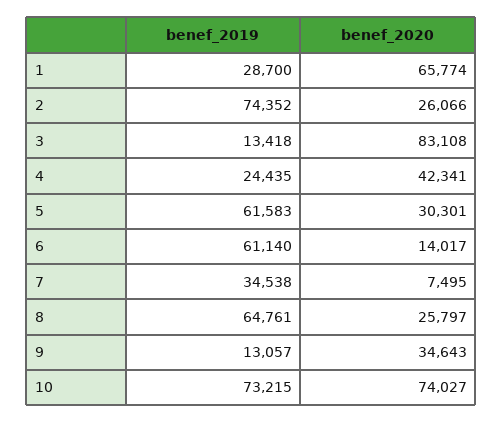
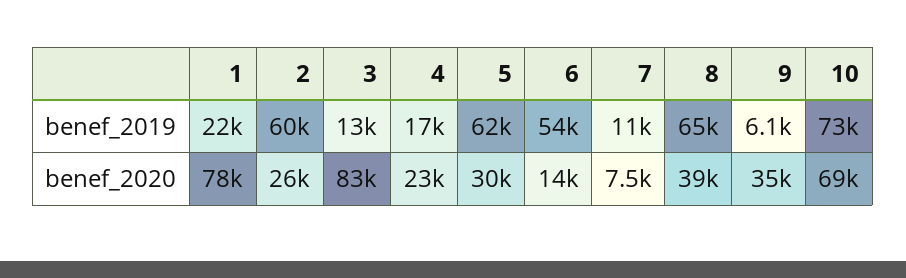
  {
    "benef_2019": {
-     "1": 28700,
+     "1": 22000,
-     "2": 74352,
+     "2": 60000,
      "3": 13418,
-     "4": 24435,
+     "4": 17000,
      "5": 61583,
-     "6": 61140,
+     "6": 54000,
-     "7": 34538,
+     "7": 11000,
      "8": 64761,
-     "9": 13057,
+     "9": 6100,
      "10": 73215
    },
    "benef_2020": {
-     "1": 65774,
+     "1": 78000,
      "2": 26066,
      "3": 83108,
-     "4": 42341,
+     "4": 23000,
      "5": 30301,
      "6": 14017,
      "7": 7495,
-     "8": 25797,
+     "8": 39000,
      "9": 34643,
-     "10": 74027
+     "10": 69000
    }
  }

